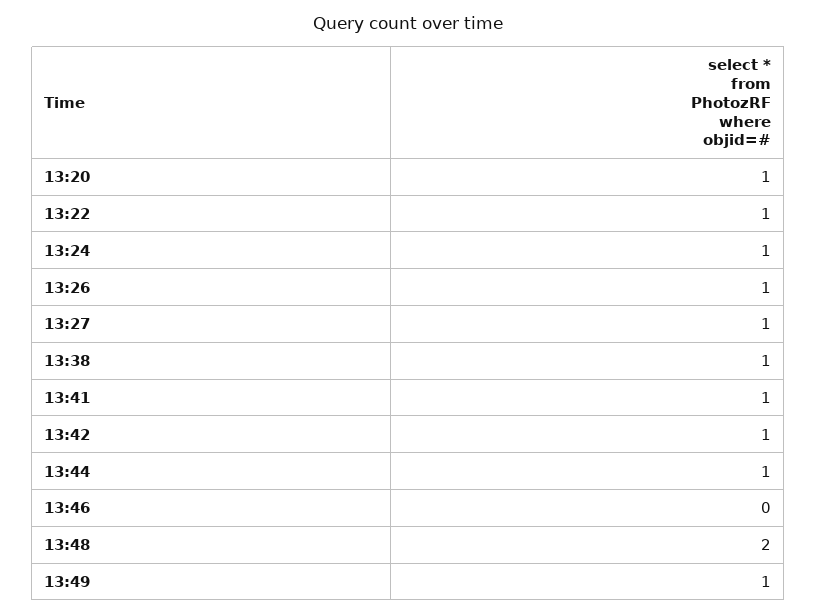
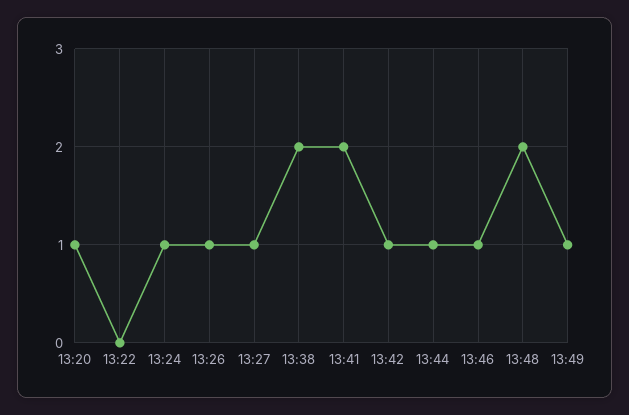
  {
    "13:20": 1,
-   "13:22": 1,
+   "13:22": 0,
    "13:24": 1,
    "13:26": 1,
    "13:27": 1,
-   "13:38": 1,
+   "13:38": 2,
-   "13:41": 1,
+   "13:41": 2,
    "13:42": 1,
    "13:44": 1,
-   "13:46": 0,
+   "13:46": 1,
    "13:48": 2,
    "13:49": 1
  }

